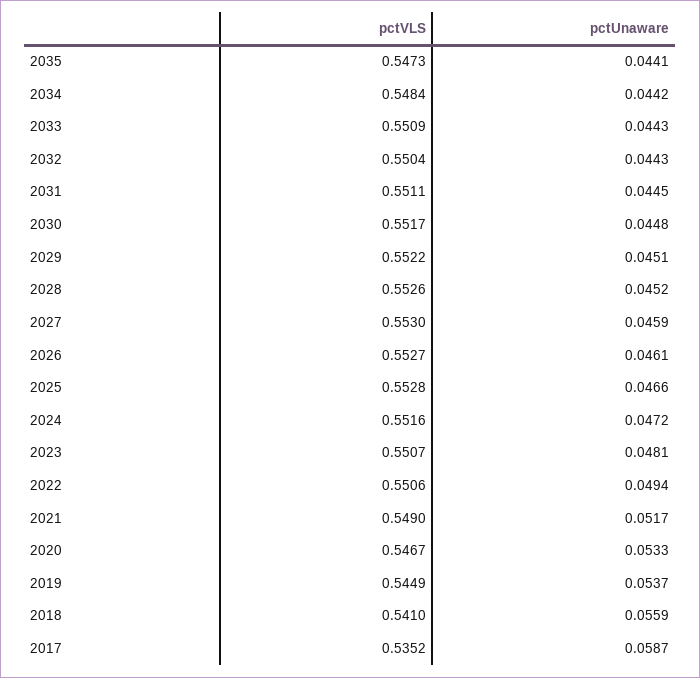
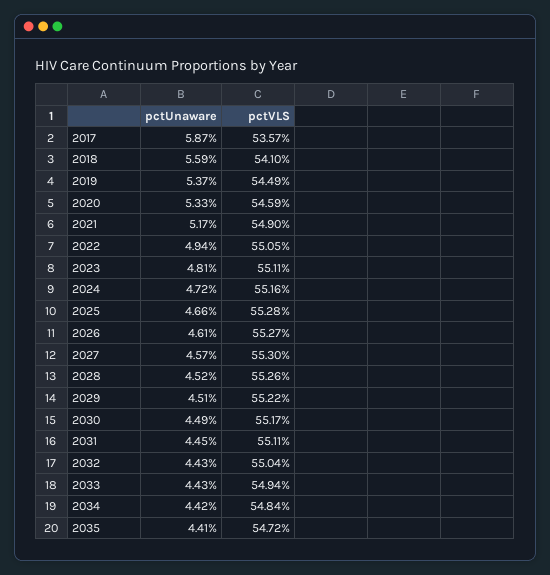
  {
    "pctVLS": {
-     "2035": 0.5473,
+     "2035": 0.5472,
      "2034": 0.5484,
-     "2033": 0.5509,
+     "2033": 0.5494,
      "2032": 0.5504,
      "2031": 0.5511,
      "2030": 0.5517,
      "2029": 0.5522,
      "2028": 0.5526,
      "2027": 0.553,
      "2026": 0.5527,
      "2025": 0.5528,
      "2024": 0.5516,
-     "2023": 0.5507,
+     "2023": 0.5511,
-     "2022": 0.5506,
+     "2022": 0.5505,
      "2021": 0.549,
-     "2020": 0.5467,
+     "2020": 0.5459,
      "2019": 0.5449,
      "2018": 0.541,
-     "2017": 0.5352
+     "2017": 0.5357
    },
    "pctUnaware": {
      "2035": 0.0441,
      "2034": 0.0442,
      "2033": 0.0443,
      "2032": 0.0443,
      "2031": 0.0445,
-     "2030": 0.0448,
+     "2030": 0.0449,
      "2029": 0.0451,
      "2028": 0.0452,
-     "2027": 0.0459,
+     "2027": 0.0457,
      "2026": 0.0461,
      "2025": 0.0466,
      "2024": 0.0472,
      "2023": 0.0481,
      "2022": 0.0494,
      "2021": 0.0517,
      "2020": 0.0533,
      "2019": 0.0537,
      "2018": 0.0559,
      "2017": 0.0587
    }
  }

